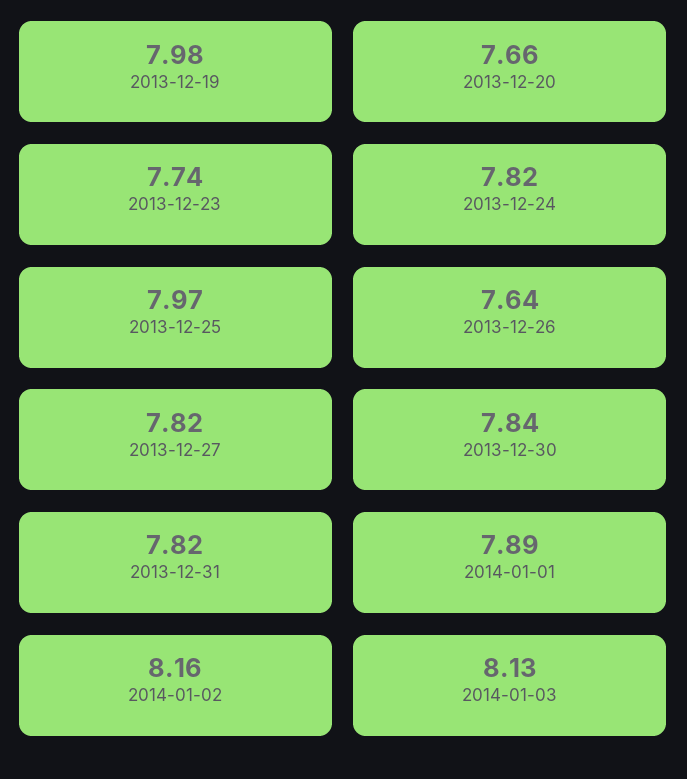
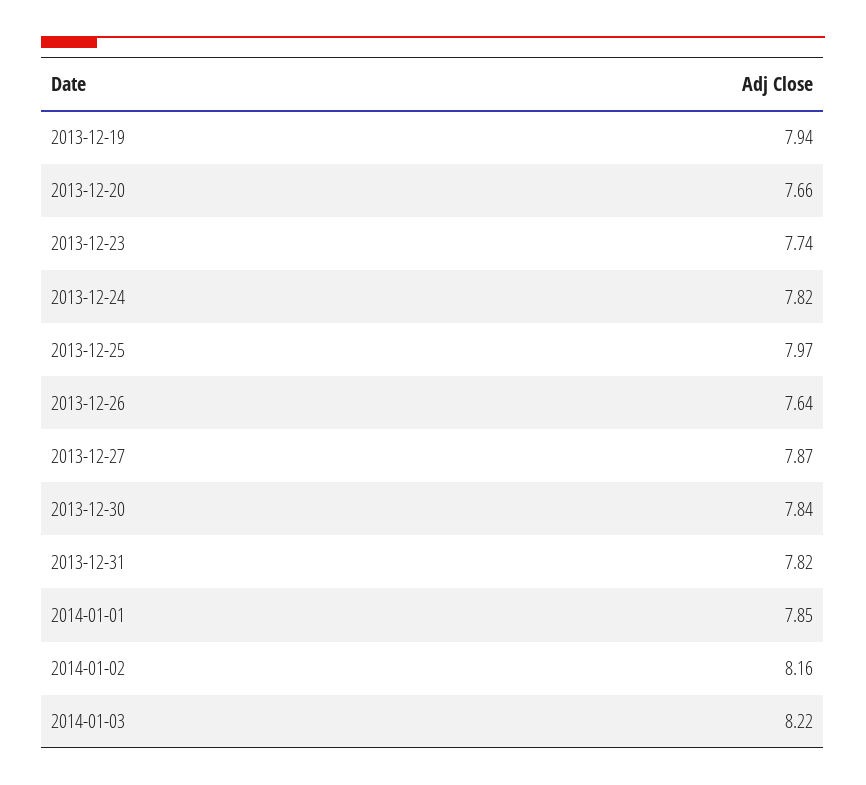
  {
-   "2013-12-19": 7.98,
+   "2013-12-19": 7.94,
    "2013-12-20": 7.66,
    "2013-12-23": 7.74,
    "2013-12-24": 7.82,
    "2013-12-25": 7.97,
    "2013-12-26": 7.64,
-   "2013-12-27": 7.82,
+   "2013-12-27": 7.87,
    "2013-12-30": 7.84,
    "2013-12-31": 7.82,
-   "2014-01-01": 7.89,
+   "2014-01-01": 7.85,
    "2014-01-02": 8.16,
-   "2014-01-03": 8.13
+   "2014-01-03": 8.22
  }

